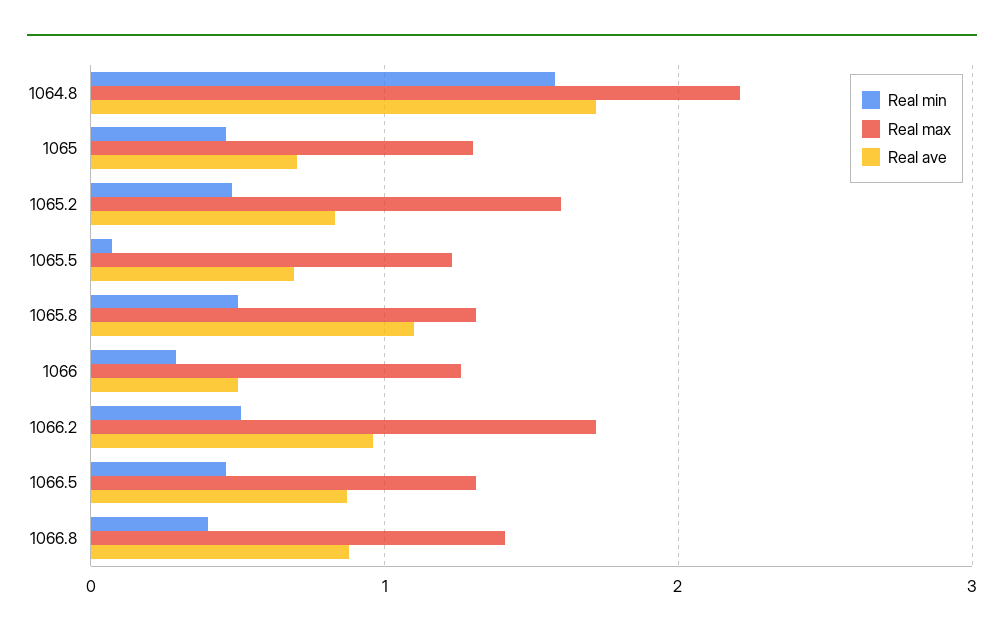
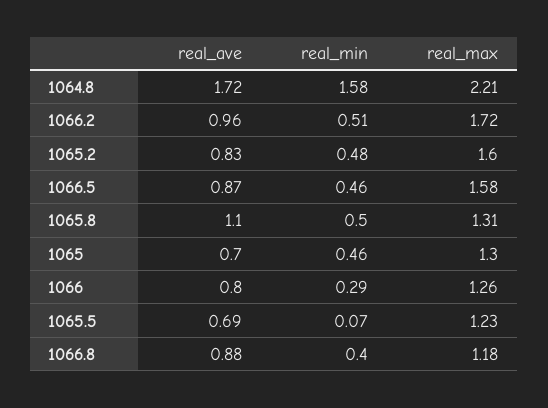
  {
    "Real min": {
      "1064.8": 1.58,
      "1065": 0.46,
      "1065.2": 0.48,
      "1065.5": 0.07,
      "1065.8": 0.5,
      "1066": 0.29,
      "1066.2": 0.51,
      "1066.5": 0.46,
      "1066.8": 0.4
    },
    "Real max": {
      "1064.8": 2.21,
      "1065": 1.3,
      "1065.2": 1.6,
      "1065.5": 1.23,
      "1065.8": 1.31,
      "1066": 1.26,
      "1066.2": 1.72,
-     "1066.5": 1.3,
+     "1066.5": 1.58,
-     "1066.8": 1.4
+     "1066.8": 1.18
    },
    "Real ave": {
      "1064.8": 1.72,
      "1065": 0.7,
      "1065.2": 0.83,
      "1065.5": 0.69,
      "1065.8": 1.1,
-     "1066": 0.5,
+     "1066": 0.8,
      "1066.2": 0.96,
      "1066.5": 0.87,
      "1066.8": 0.88
    }
  }

